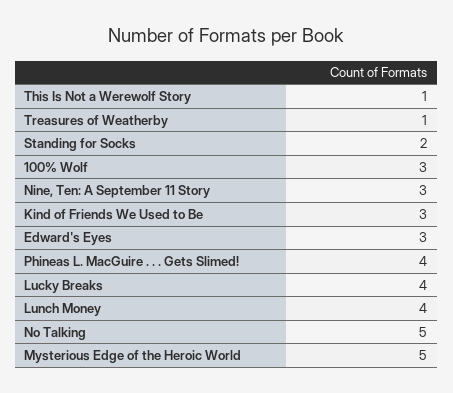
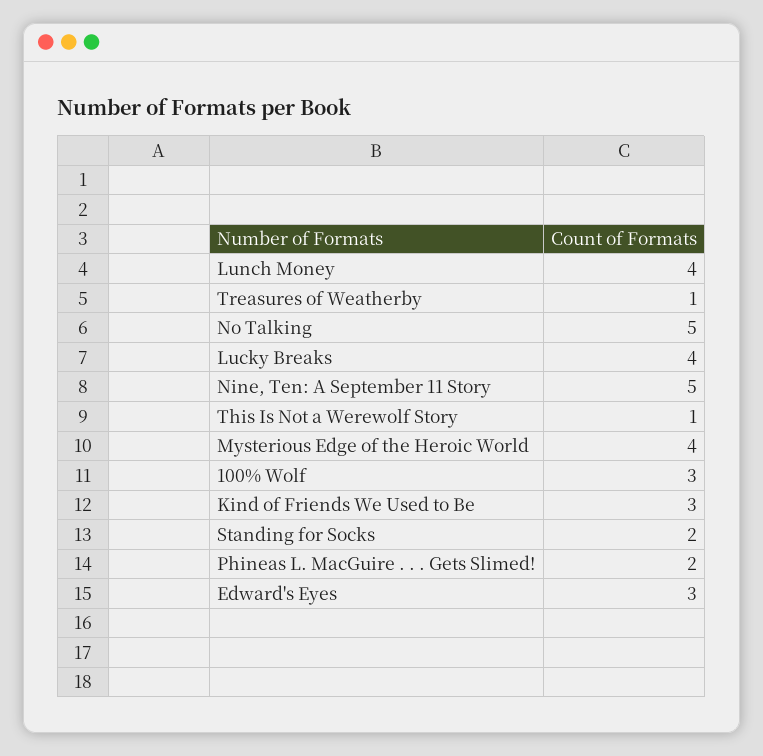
  {
    "This Is Not a Werewolf Story": 1,
    "Treasures of Weatherby": 1,
    "Standing for Socks": 2,
    "100% Wolf": 3,
-   "Nine, Ten: A September 11 Story": 3,
+   "Nine, Ten: A September 11 Story": 5,
    "Kind of Friends We Used to Be": 3,
    "Edward's Eyes": 3,
-   "Phineas L. MacGuire . . . Gets Slimed!": 4,
+   "Phineas L. MacGuire . . . Gets Slimed!": 2,
    "Lucky Breaks": 4,
    "Lunch Money": 4,
    "No Talking": 5,
-   "Mysterious Edge of the Heroic World": 5
+   "Mysterious Edge of the Heroic World": 4
  }

